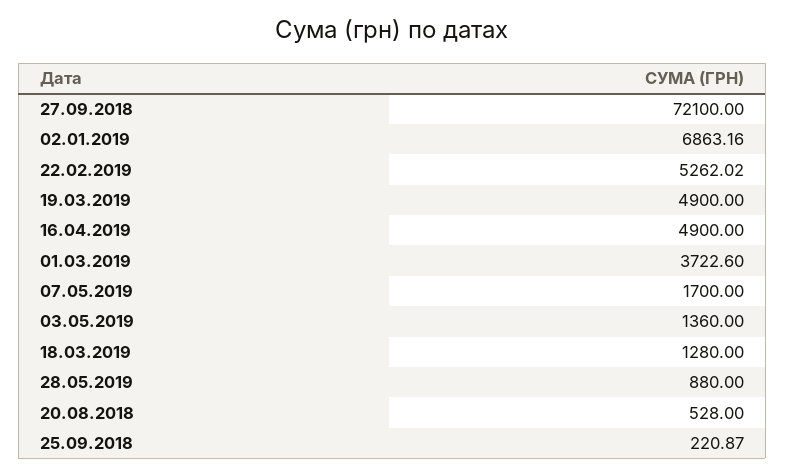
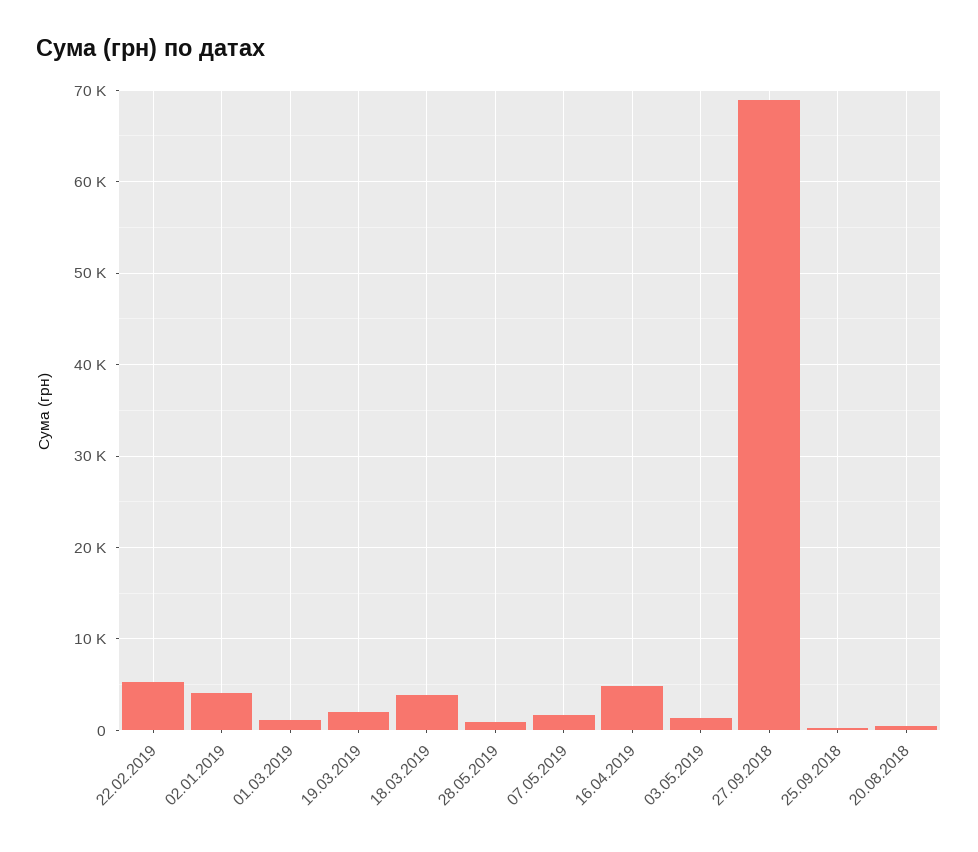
  {
-   "27.09.2018": 72100,
+   "27.09.2018": 69000,
-   "02.01.2019": 6863.16,
+   "02.01.2019": 4000,
    "22.02.2019": 5262.02,
-   "19.03.2019": 4900,
+   "19.03.2019": 2000,
    "16.04.2019": 4900,
-   "01.03.2019": 3722.6,
+   "01.03.2019": 1000,
    "07.05.2019": 1700,
    "03.05.2019": 1360,
-   "18.03.2019": 1280,
+   "18.03.2019": 4000,
    "28.05.2019": 880,
    "20.08.2018": 528,
    "25.09.2018": 220.87
  }

